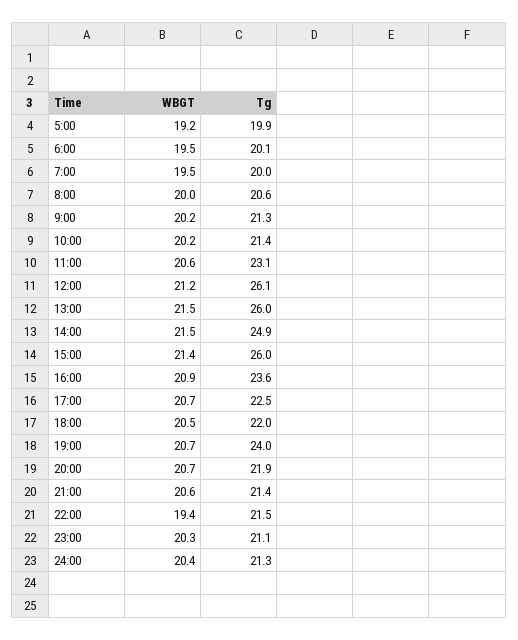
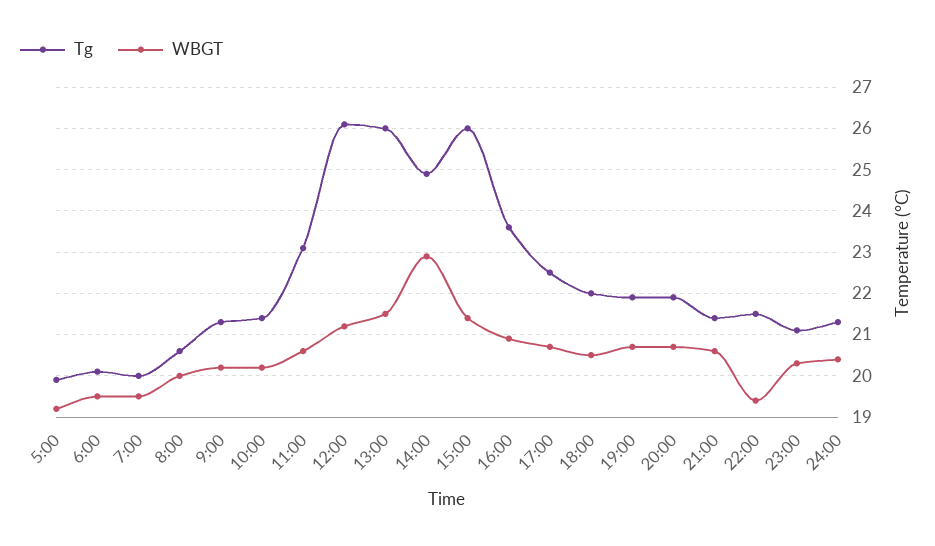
  {
    "WBGT": {
      "5:00": 19.2,
      "6:00": 19.5,
      "7:00": 19.5,
      "8:00": 20,
      "9:00": 20.2,
      "10:00": 20.2,
      "11:00": 20.6,
      "12:00": 21.2,
      "13:00": 21.5,
-     "14:00": 21.5,
+     "14:00": 23,
      "15:00": 21.4,
      "16:00": 20.9,
      "17:00": 20.7,
      "18:00": 20.5,
      "19:00": 20.7,
      "20:00": 20.7,
      "21:00": 20.6,
      "22:00": 19.4,
      "23:00": 20.3,
      "24:00": 20.4
    },
    "Tg": {
      "5:00": 19.9,
      "6:00": 20.1,
      "7:00": 20,
      "8:00": 20.6,
      "9:00": 21.3,
      "10:00": 21.4,
      "11:00": 23.1,
      "12:00": 26.1,
      "13:00": 26,
      "14:00": 24.9,
      "15:00": 26,
      "16:00": 23.6,
      "17:00": 22.5,
      "18:00": 22,
-     "19:00": 24,
+     "19:00": 22,
      "20:00": 21.9,
      "21:00": 21.4,
      "22:00": 21.5,
      "23:00": 21.1,
      "24:00": 21.3
    }
  }

